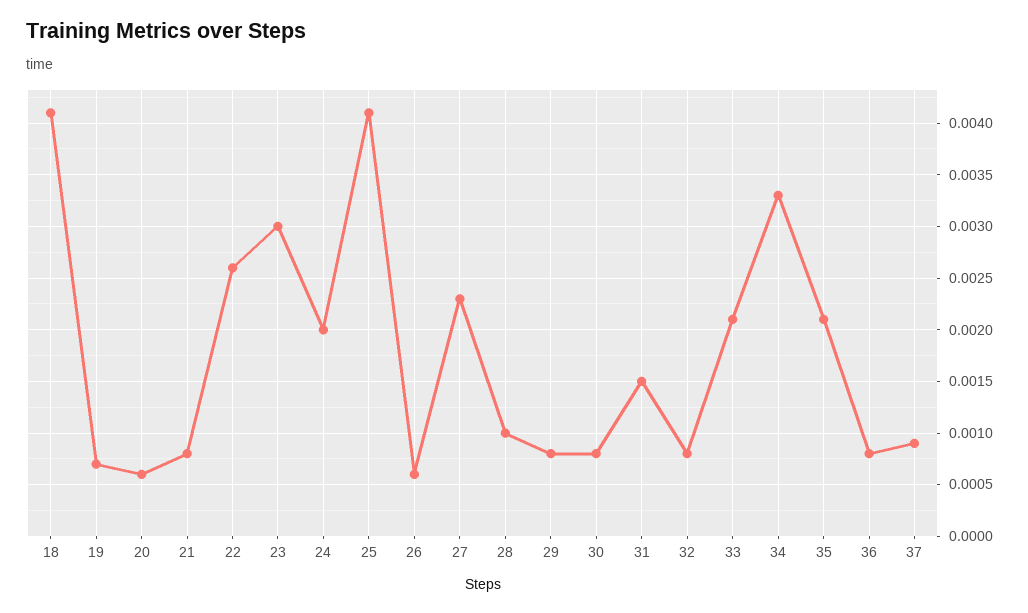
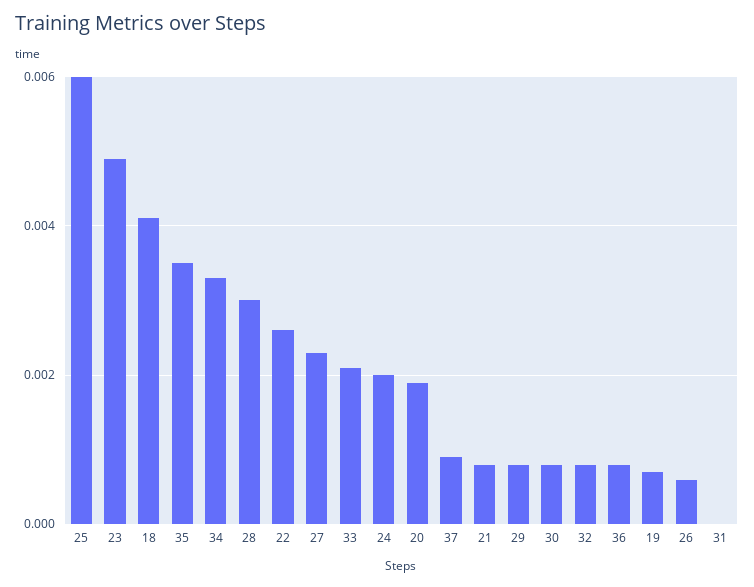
  {
    "18": 0.0041,
    "19": 0.0007,
-   "20": 0.0006,
+   "20": 0.002,
    "21": 0.0008,
    "22": 0.0026,
-   "23": 0.003,
+   "23": 0.005,
    "24": 0.002,
-   "25": 0.0041,
+   "25": 0.006,
    "26": 0.0006,
    "27": 0.0023,
-   "28": 0.001,
+   "28": 0.003,
    "29": 0.0008,
    "30": 0.0008,
-   "31": 0.0015,
+   "31": 0,
    "32": 0.0008,
    "33": 0.0021,
    "34": 0.0033,
-   "35": 0.0021,
+   "35": 0.0035,
    "36": 0.0008,
    "37": 0.0009
  }

